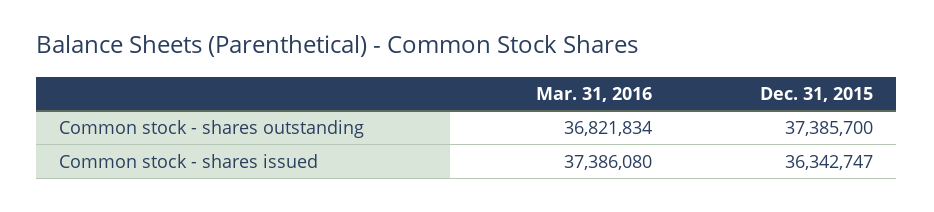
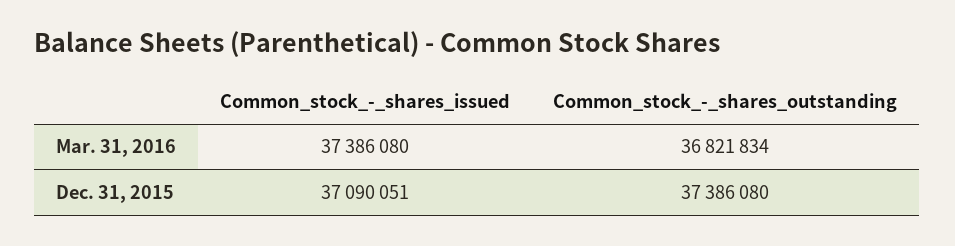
  {
    "Mar. 31, 2016": {
      "Common stock - shares outstanding": 36821834,
      "Common stock - shares issued": 37386080
    },
    "Dec. 31, 2015": {
-     "Common stock - shares outstanding": 37385700,
+     "Common stock - shares outstanding": 37386080,
-     "Common stock - shares issued": 36342747
+     "Common stock - shares issued": 37090051
    }
  }

